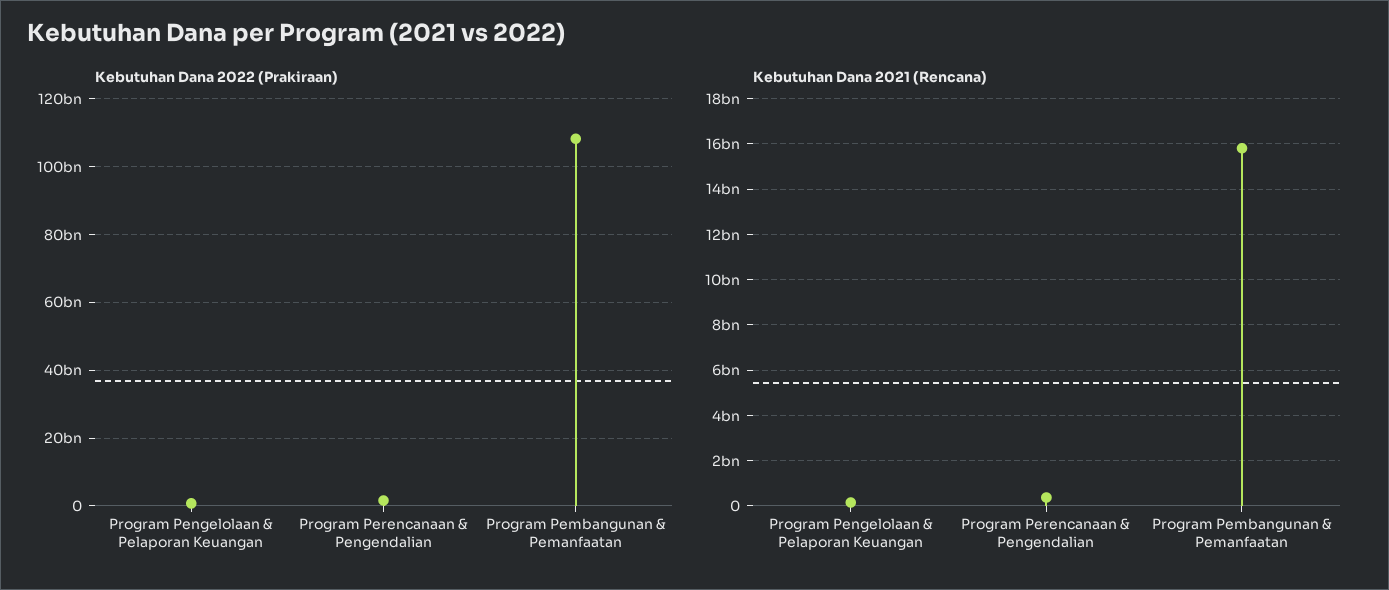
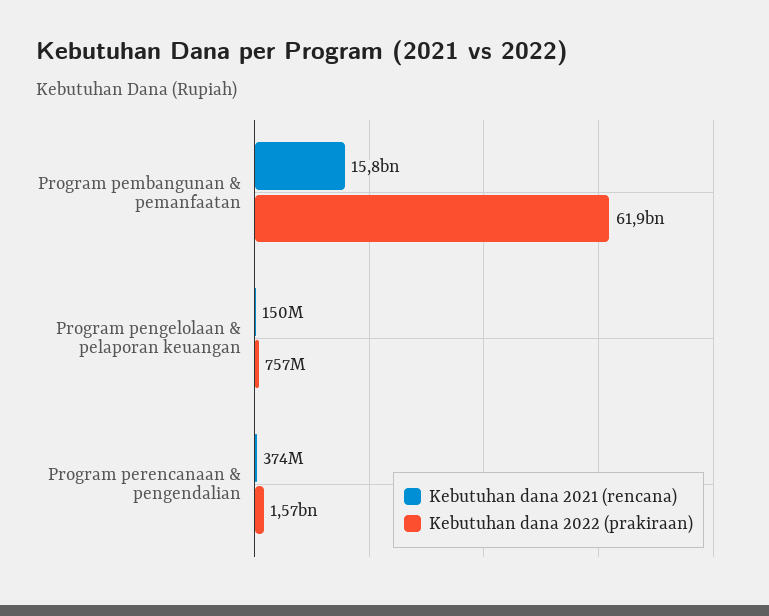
  {
    "Kebutuhan Dana 2022 (Prakiraan)": {
      "Program Pengelolaan & Pelaporan Keuangan": 757000000,
      "Program Perencanaan & Pengendalian": 1570000000,
-     "Program Pembangunan & Pemanfaatan": 108000000000
+     "Program Pembangunan & Pemanfaatan": 61900000000
    },
    "Kebutuhan Dana 2021 (Rencana)": {
      "Program Pengelolaan & Pelaporan Keuangan": 150000000,
      "Program Perencanaan & Pengendalian": 374000000,
      "Program Pembangunan & Pemanfaatan": 15800000000
    }
  }

